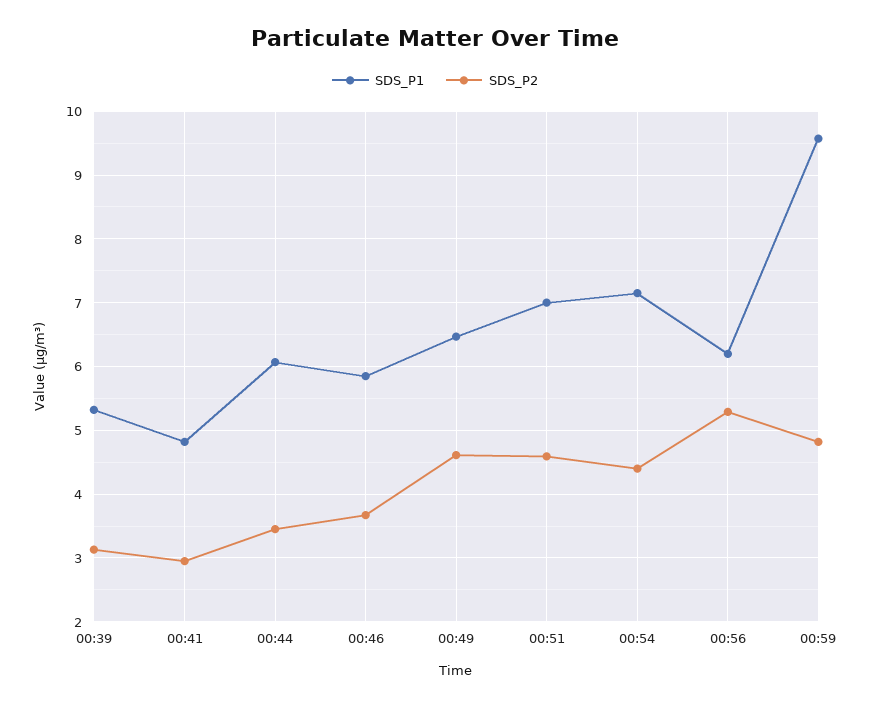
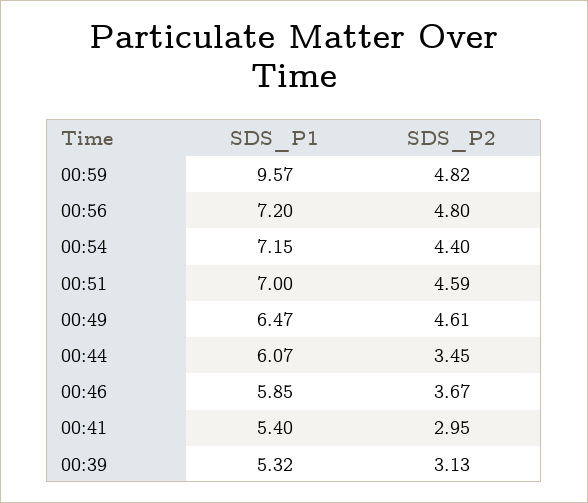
  {
    "SDS_P1": {
      "00:39": 5.32,
-     "00:41": 4.8,
+     "00:41": 5.4,
      "00:44": 6.07,
      "00:46": 5.85,
      "00:49": 6.47,
      "00:51": 7,
      "00:54": 7.15,
-     "00:56": 6.2,
+     "00:56": 7.2,
      "00:59": 9.57
    },
    "SDS_P2": {
      "00:39": 3.13,
      "00:41": 2.95,
      "00:44": 3.45,
      "00:46": 3.67,
      "00:49": 4.61,
      "00:51": 4.59,
      "00:54": 4.4,
-     "00:56": 5.3,
+     "00:56": 4.8,
      "00:59": 4.82
    }
  }

